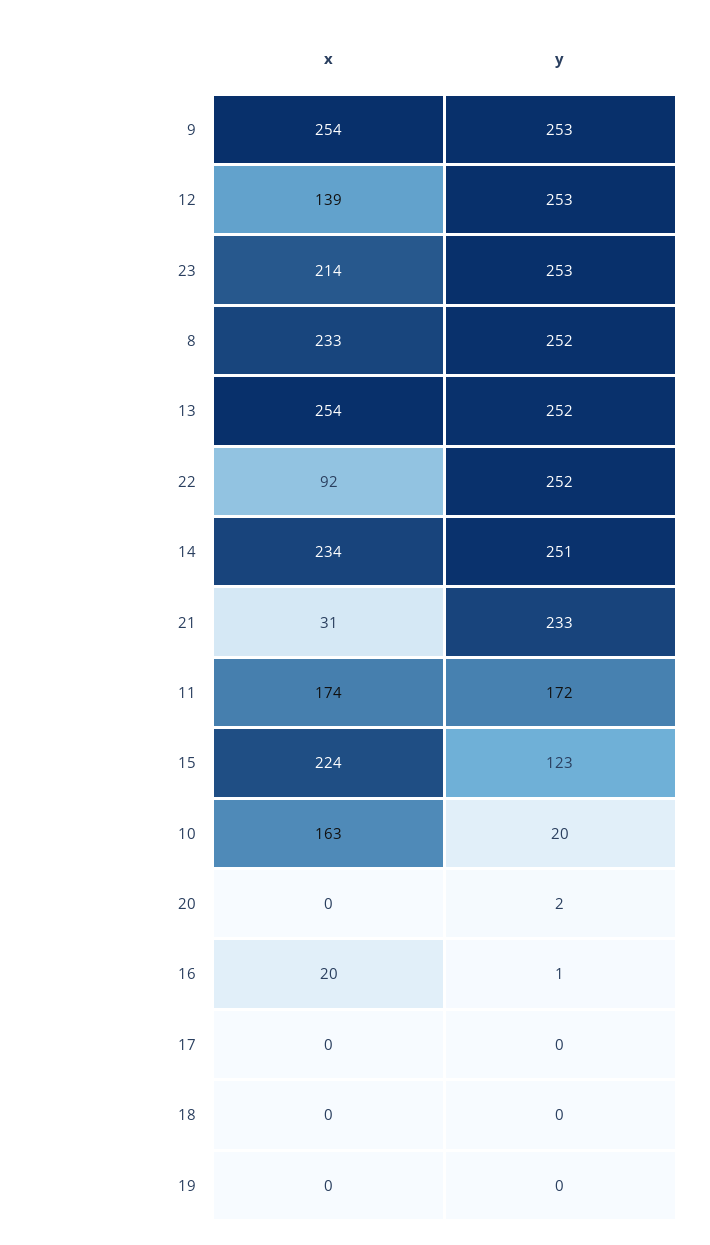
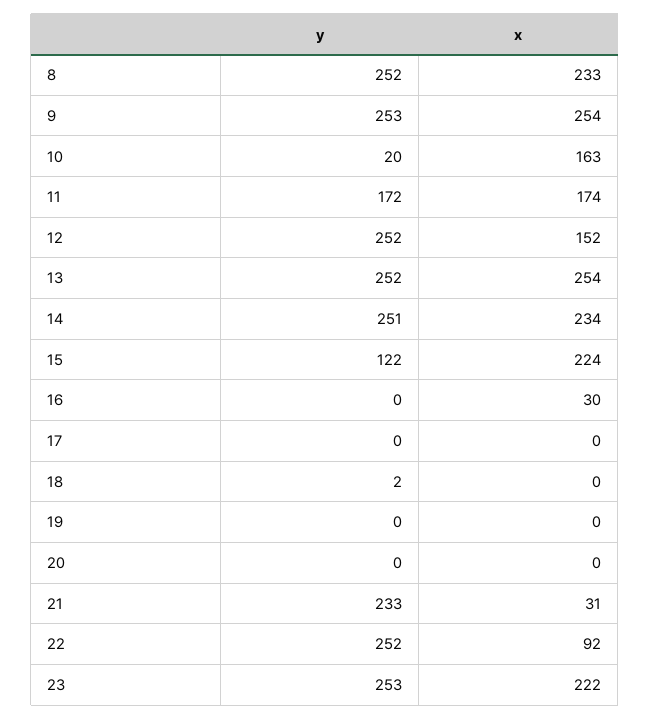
  {
    "x": {
      "9": 254,
-     "12": 139,
+     "12": 152,
-     "23": 214,
+     "23": 222,
      "8": 233,
      "13": 254,
      "22": 92,
      "14": 234,
      "21": 31,
      "11": 174,
      "15": 224,
      "10": 163,
      "20": 0,
-     "16": 20,
+     "16": 30,
      "17": 0,
      "18": 0,
      "19": 0
    },
    "y": {
      "9": 253,
-     "12": 253,
+     "12": 252,
      "23": 253,
      "8": 252,
      "13": 252,
      "22": 252,
      "14": 251,
      "21": 233,
      "11": 172,
-     "15": 123,
+     "15": 122,
      "10": 20,
-     "20": 2,
+     "20": 0,
-     "16": 1,
+     "16": 0,
      "17": 0,
-     "18": 0,
+     "18": 2,
      "19": 0
    }
  }

